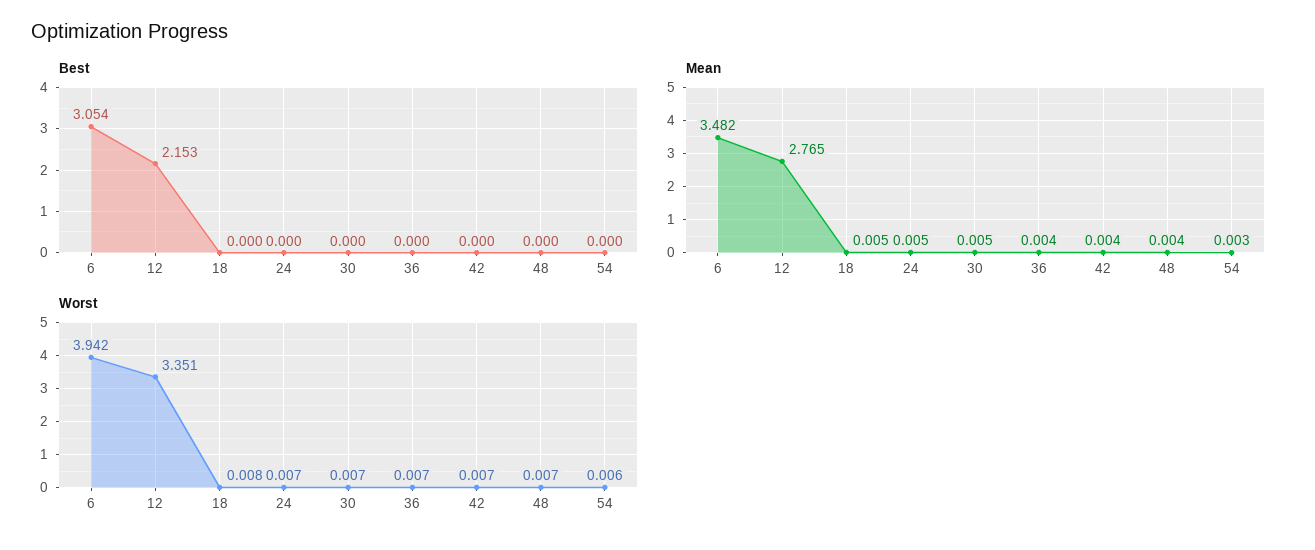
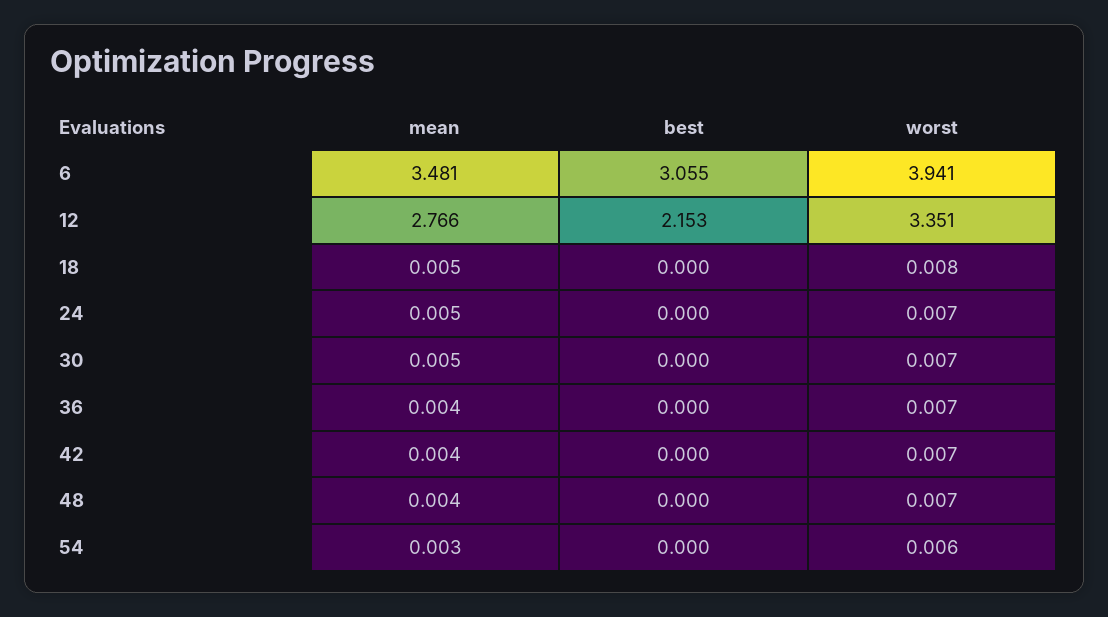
  {
    "Best": {
-     "6": 3.054,
+     "6": 3.055,
      "12": 2.153,
      "18": 0,
      "24": 0,
      "30": 0,
      "36": 0,
      "42": 0,
      "48": 0,
      "54": 0
    },
    "Mean": {
-     "6": 3.482,
+     "6": 3.481,
-     "12": 2.765,
+     "12": 2.766,
      "18": 0.005,
      "24": 0.005,
      "30": 0.005,
      "36": 0.004,
      "42": 0.004,
      "48": 0.004,
      "54": 0.003
    },
    "Worst": {
-     "6": 3.942,
+     "6": 3.941,
      "12": 3.351,
      "18": 0.008,
      "24": 0.007,
      "30": 0.007,
      "36": 0.007,
      "42": 0.007,
      "48": 0.007,
      "54": 0.006
    }
  }

